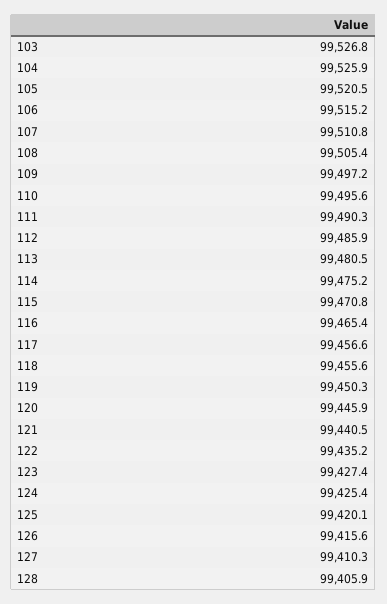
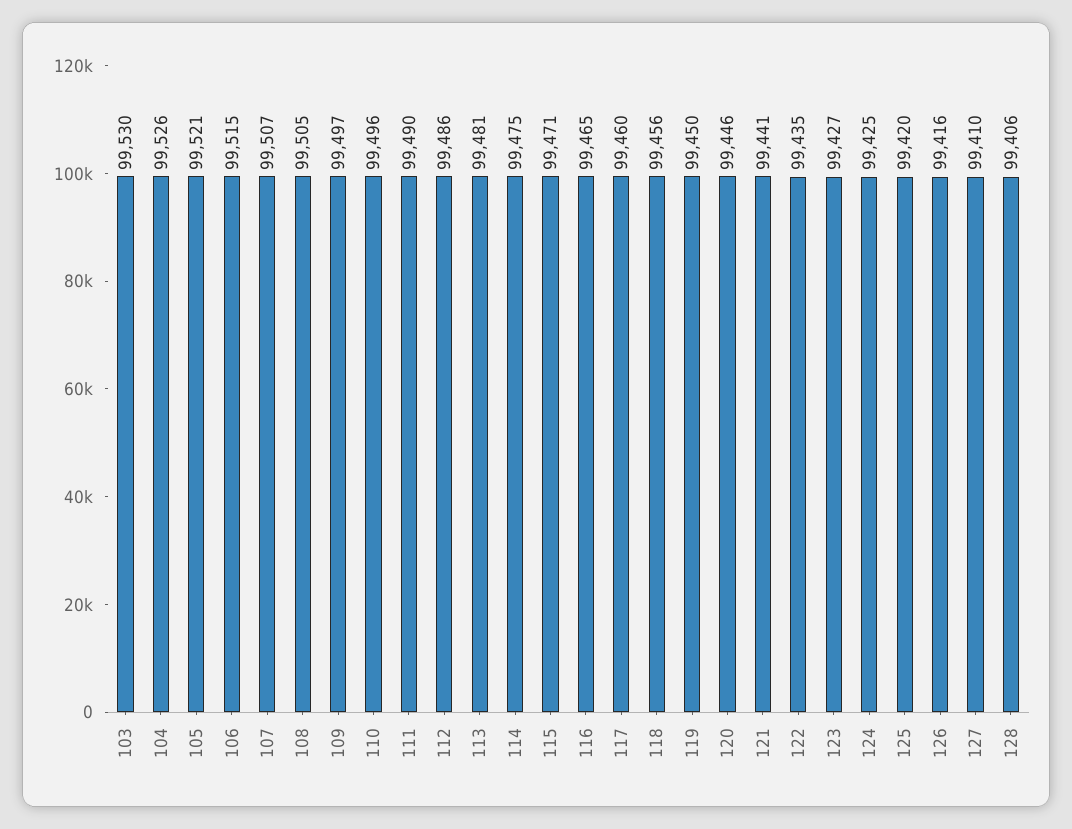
  {
-   "103": 99526.8,
+   "103": 99530,
    "104": 99525.9,
    "105": 99520.5,
    "106": 99515.2,
-   "107": 99510.8,
+   "107": 99507,
    "108": 99505.4,
    "109": 99497.2,
    "110": 99495.6,
    "111": 99490.3,
    "112": 99485.9,
    "113": 99480.5,
    "114": 99475.2,
    "115": 99470.8,
    "116": 99465.4,
-   "117": 99456.6,
+   "117": 99460,
    "118": 99455.6,
    "119": 99450.3,
    "120": 99445.9,
    "121": 99440.5,
    "122": 99435.2,
    "123": 99427.4,
    "124": 99425.4,
    "125": 99420.1,
    "126": 99415.6,
    "127": 99410.3,
    "128": 99405.9
  }

